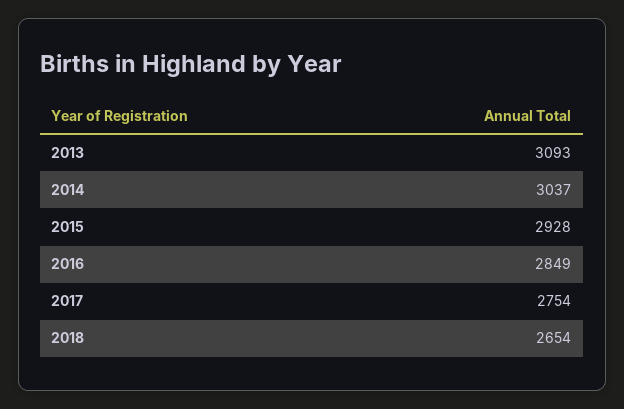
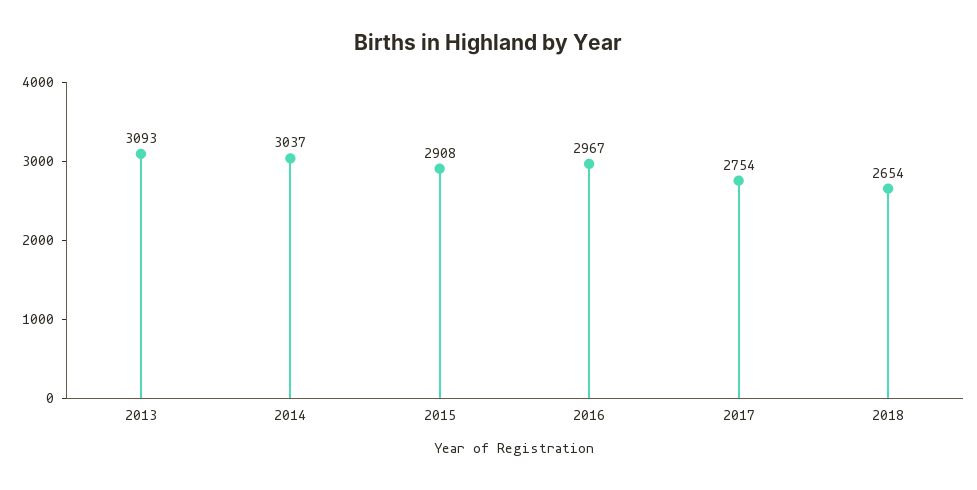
  {
    "2013": 3093,
    "2014": 3037,
-   "2015": 2928,
+   "2015": 2908,
-   "2016": 2849,
+   "2016": 2967,
    "2017": 2754,
    "2018": 2654
  }

